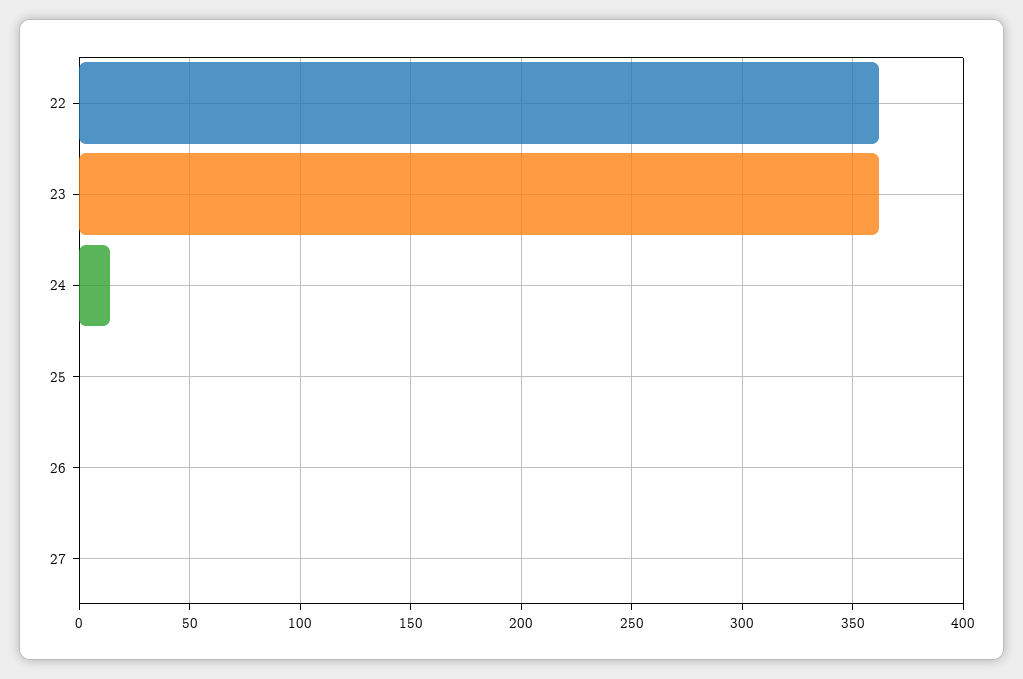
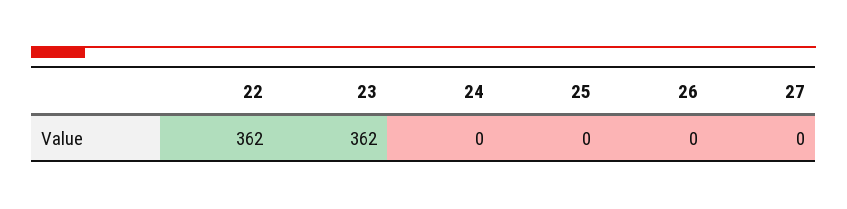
  {
    "22": 362,
    "23": 362,
-   "24": 15,
+   "24": 0,
    "25": 0,
    "26": 0,
    "27": 0
  }

